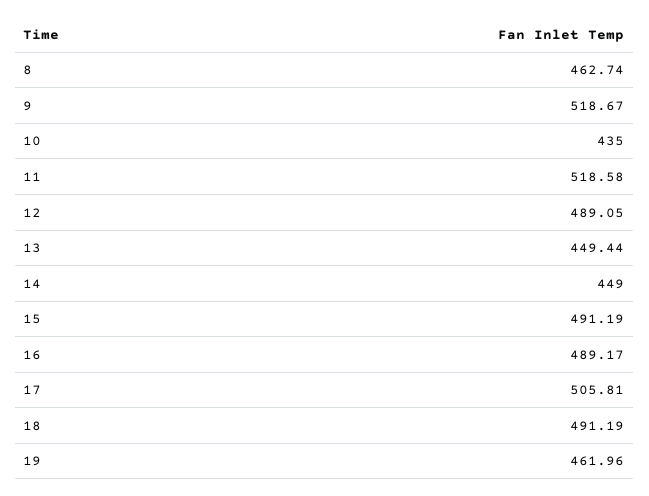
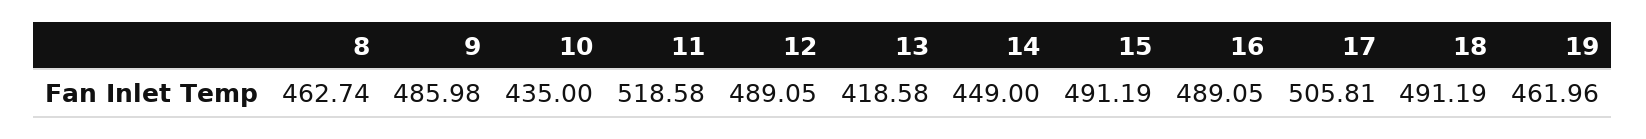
  {
    "8": 462.74,
-   "9": 518.67,
+   "9": 485.98,
    "10": 435,
    "11": 518.58,
    "12": 489.05,
-   "13": 449.44,
+   "13": 418.58,
    "14": 449,
    "15": 491.19,
-   "16": 489.17,
+   "16": 489.05,
    "17": 505.81,
    "18": 491.19,
    "19": 461.96
  }

